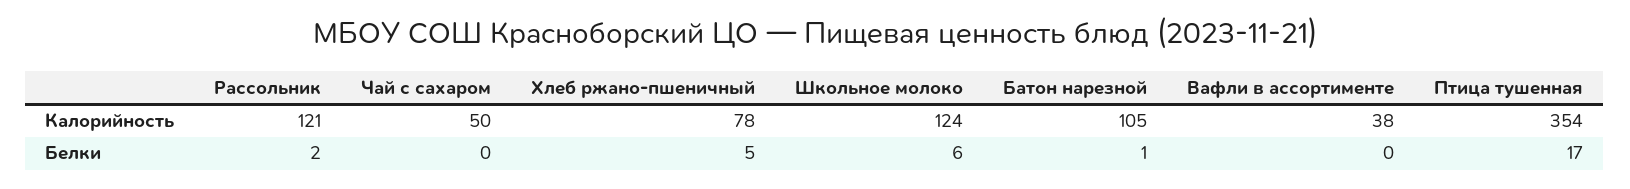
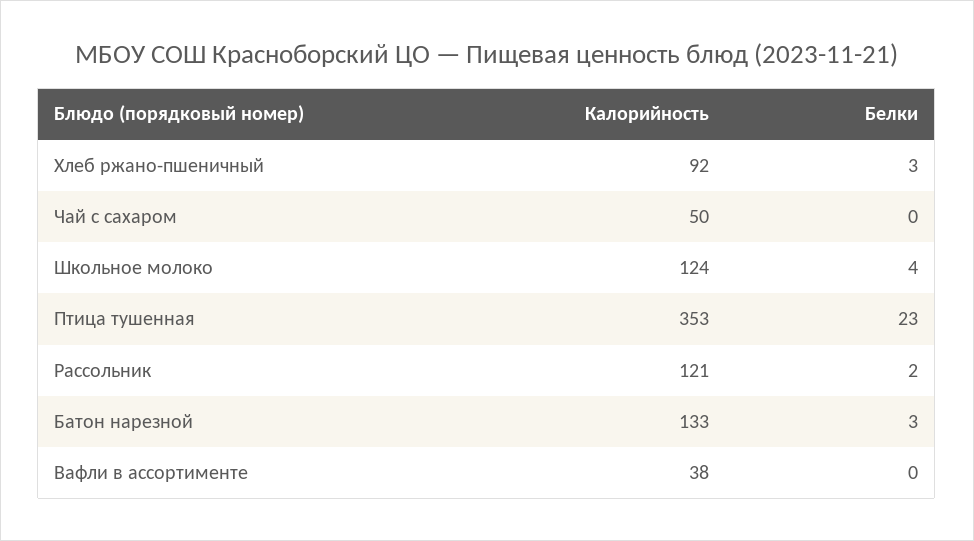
  {
    "Рассольник": {
      "Калорийность": 121,
      "Белки": 2
    },
    "Чай с сахаром": {
      "Калорийность": 50,
      "Белки": 0
    },
    "Хлеб ржано-пшеничный": {
-     "Калорийность": 78,
+     "Калорийность": 92,
-     "Белки": 5
+     "Белки": 3
    },
    "Школьное молоко": {
      "Калорийность": 124,
-     "Белки": 6
+     "Белки": 4
    },
    "Батон нарезной": {
-     "Калорийность": 105,
+     "Калорийность": 133,
-     "Белки": 1
+     "Белки": 3
    },
    "Вафли в ассортименте": {
      "Калорийность": 38,
      "Белки": 0
    },
    "Птица тушенная": {
-     "Калорийность": 354,
+     "Калорийность": 353,
-     "Белки": 17
+     "Белки": 23
    }
  }

